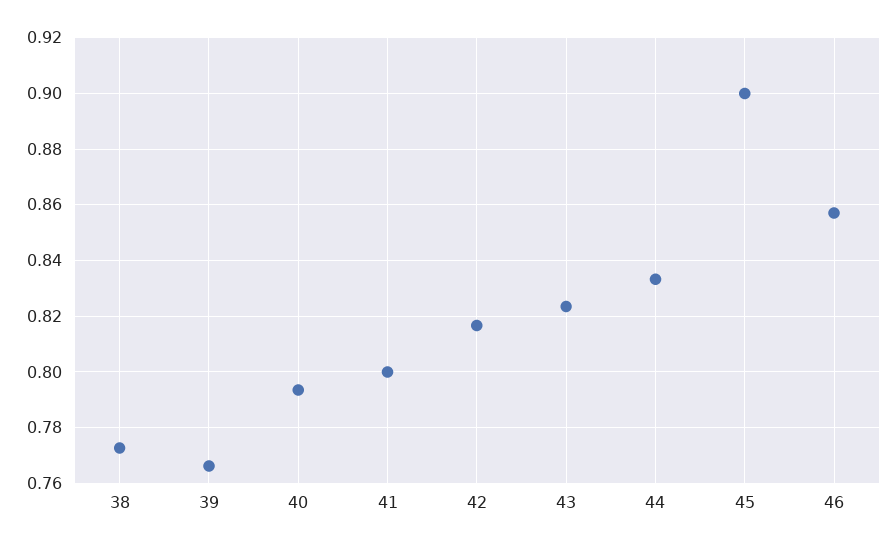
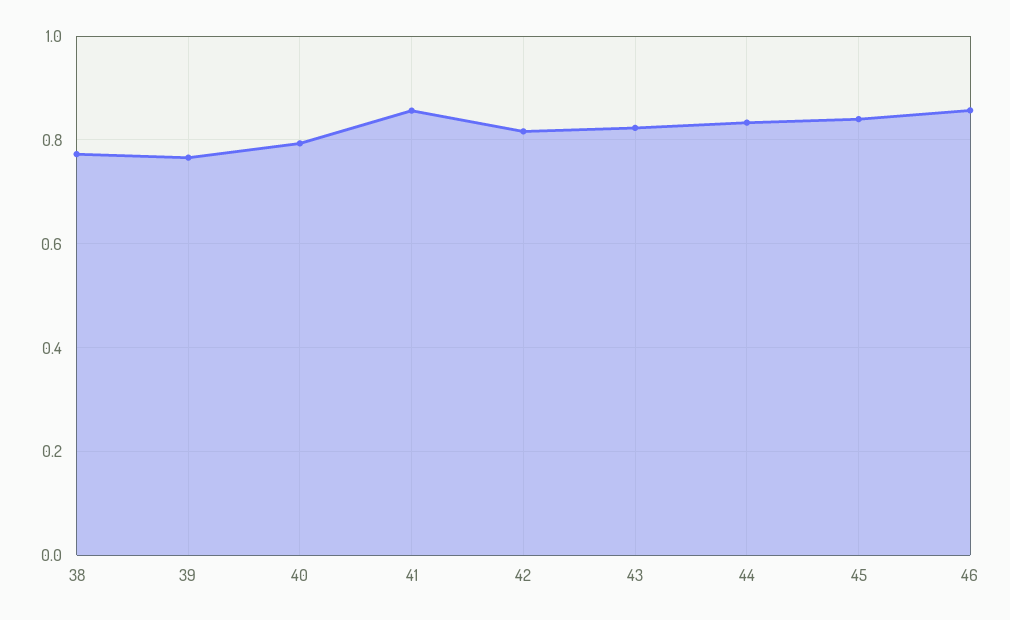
  {
    "38": 0.7725,
    "39": 0.765,
    "40": 0.7925,
-   "41": 0.8,
+   "41": 0.86,
    "42": 0.8175,
    "43": 0.8225,
    "44": 0.8325,
-   "45": 0.9,
+   "45": 0.84,
    "46": 0.8575
  }

